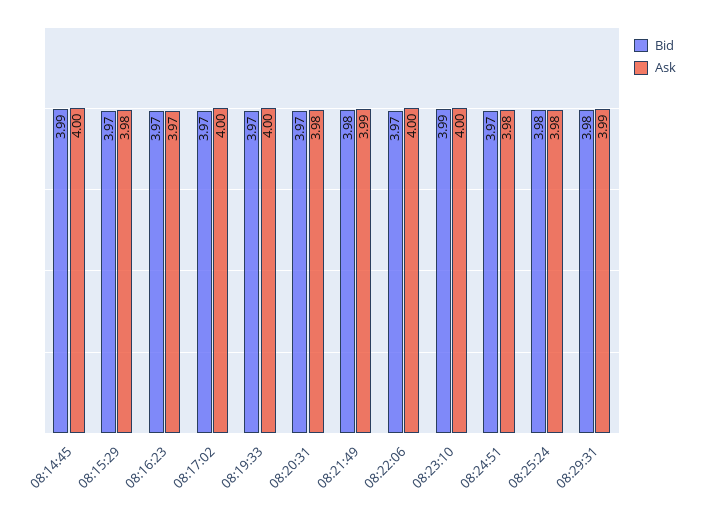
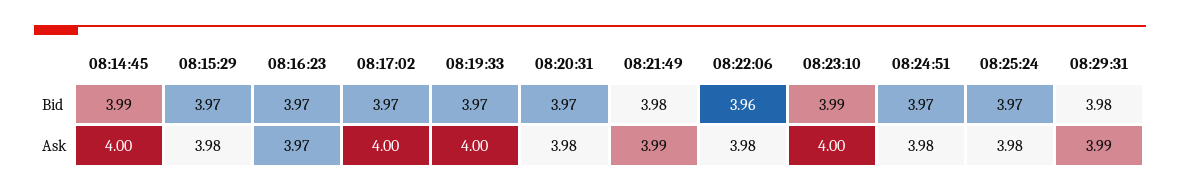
  {
    "Bid": {
      "08:14:45": 3.99,
      "08:15:29": 3.97,
      "08:16:23": 3.97,
      "08:17:02": 3.97,
      "08:19:33": 3.97,
      "08:20:31": 3.97,
      "08:21:49": 3.98,
-     "08:22:06": 3.97,
+     "08:22:06": 3.96,
      "08:23:10": 3.99,
      "08:24:51": 3.97,
-     "08:25:24": 3.98,
+     "08:25:24": 3.97,
      "08:29:31": 3.98
    },
    "Ask": {
      "08:14:45": 4,
      "08:15:29": 3.98,
      "08:16:23": 3.97,
      "08:17:02": 4,
      "08:19:33": 4,
      "08:20:31": 3.98,
      "08:21:49": 3.99,
-     "08:22:06": 4,
+     "08:22:06": 3.98,
      "08:23:10": 4,
      "08:24:51": 3.98,
      "08:25:24": 3.98,
      "08:29:31": 3.99
    }
  }

